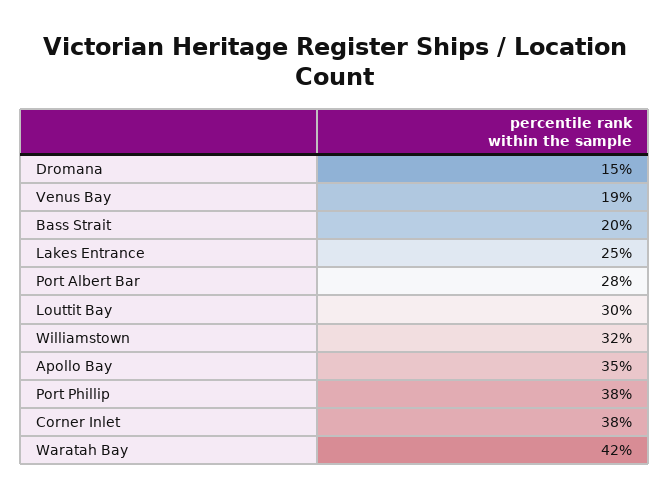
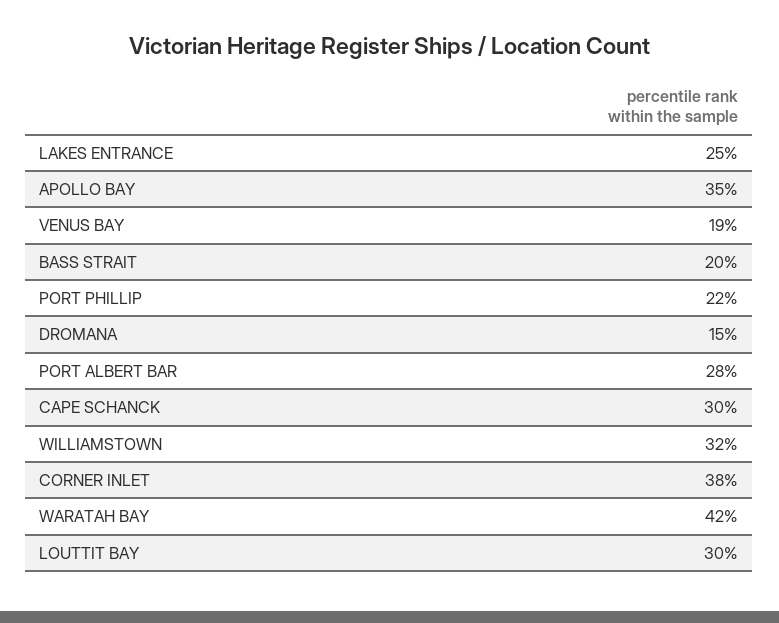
  {
    "Dromana": 15,
    "Venus Bay": 19,
    "Bass Strait": 20,
    "Lakes Entrance": 25,
    "Port Albert Bar": 28,
    "Louttit Bay": 30,
    "Williamstown": 32,
    "Apollo Bay": 35,
-   "Port Phillip": 38,
+   "Port Phillip": 22,
    "Corner Inlet": 38,
-   "Waratah Bay": 42
+   "Waratah Bay": 42,
+   "CAPE SCHANCK": 30
  }

